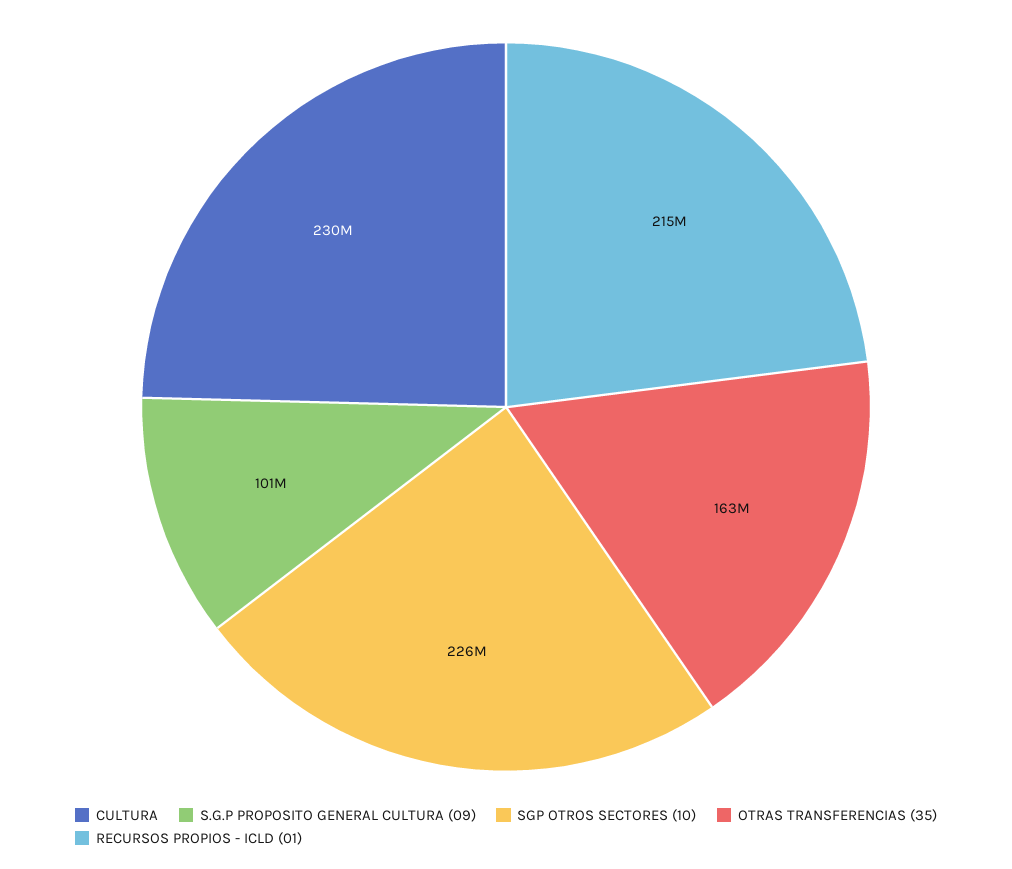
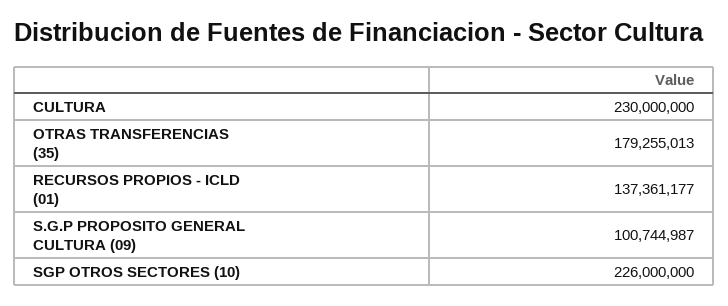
  {
    "CULTURA": 230000000,
    "S.G.P PROPOSITO GENERAL CULTURA (09)": 100744987,
    "SGP OTROS SECTORES (10)": 226000000,
-   "OTRAS TRANSFERENCIAS (35)": 163000000,
+   "OTRAS TRANSFERENCIAS (35)": 179255013,
-   "RECURSOS PROPIOS - ICLD (01)": 215000000
+   "RECURSOS PROPIOS - ICLD (01)": 137361177
  }

